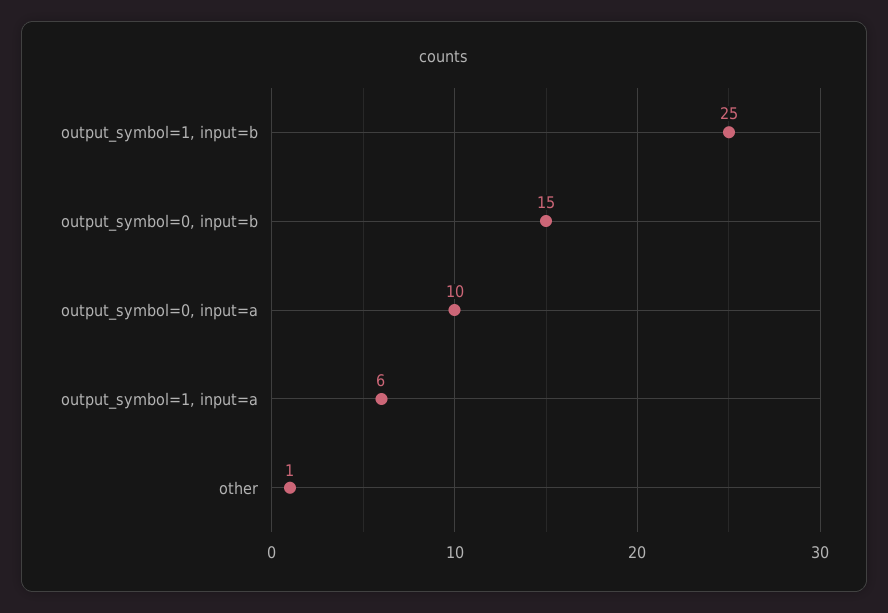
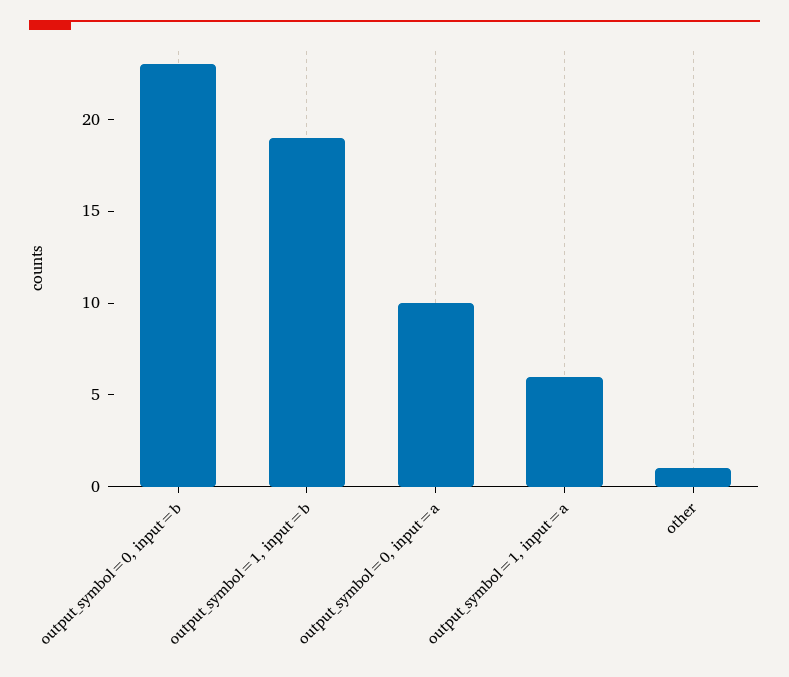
  {
-   "output_symbol=1, input=b": 25,
+   "output_symbol=1, input=b": 19,
-   "output_symbol=0, input=b": 15,
+   "output_symbol=0, input=b": 23,
    "output_symbol=0, input=a": 10,
    "output_symbol=1, input=a": 6,
    "other": 1
  }

